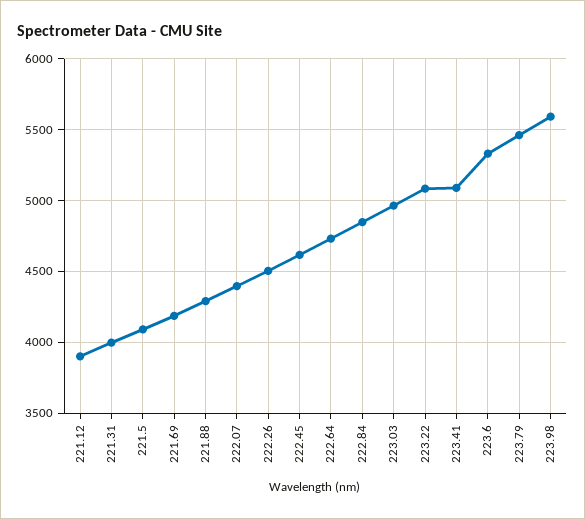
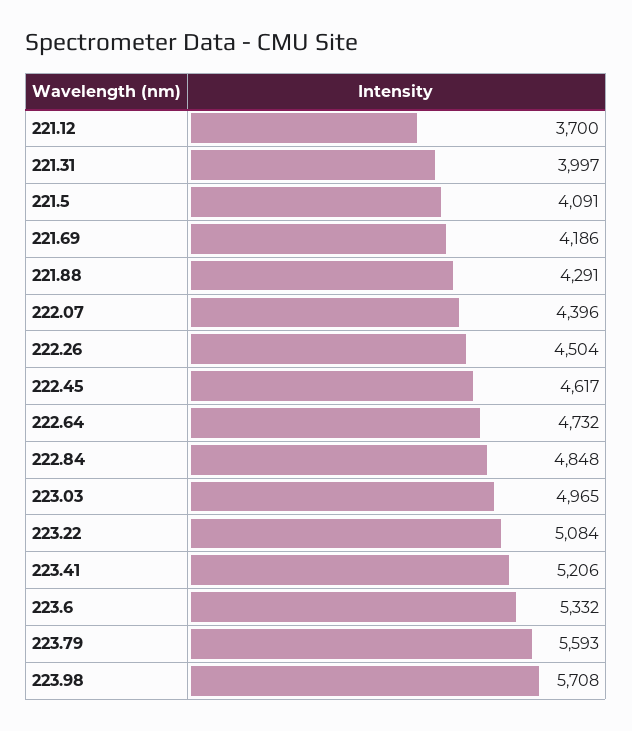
  {
-   "221.12": 3900,
+   "221.12": 3700,
    "221.31": 3997,
    "221.5": 4091,
    "221.69": 4186,
    "221.88": 4291,
    "222.07": 4396,
    "222.26": 4504,
    "222.45": 4617,
    "222.64": 4732,
    "222.84": 4848,
    "223.03": 4965,
    "223.22": 5084,
-   "223.41": 5100,
+   "223.41": 5206,
    "223.6": 5332,
-   "223.79": 5450,
+   "223.79": 5593,
-   "223.98": 5600
+   "223.98": 5708
  }

